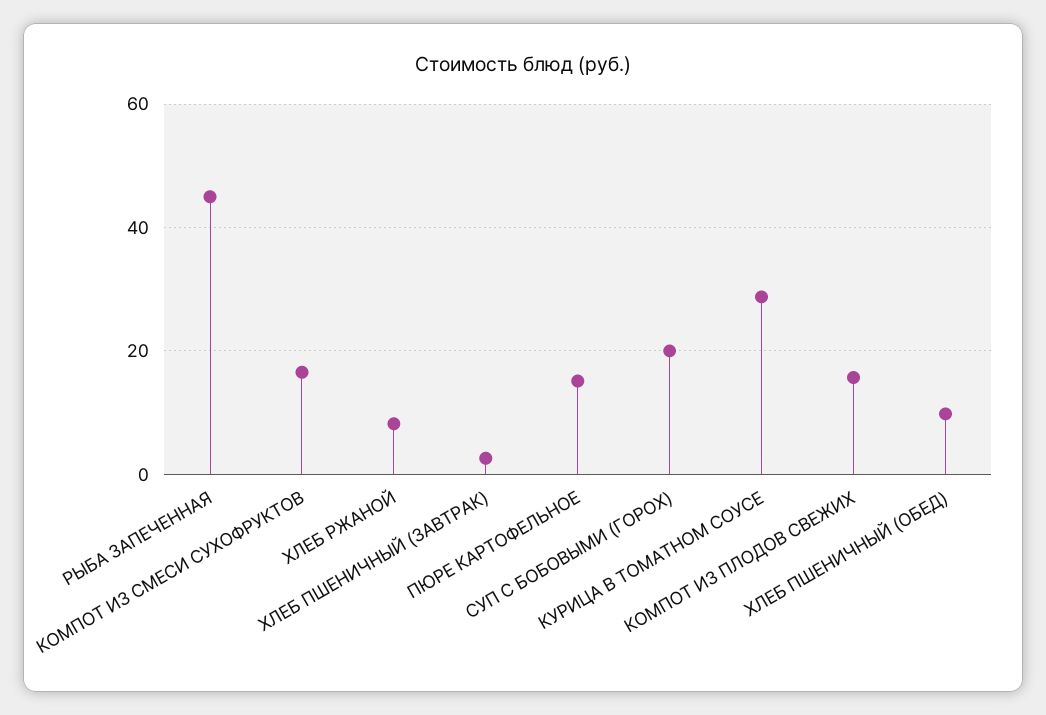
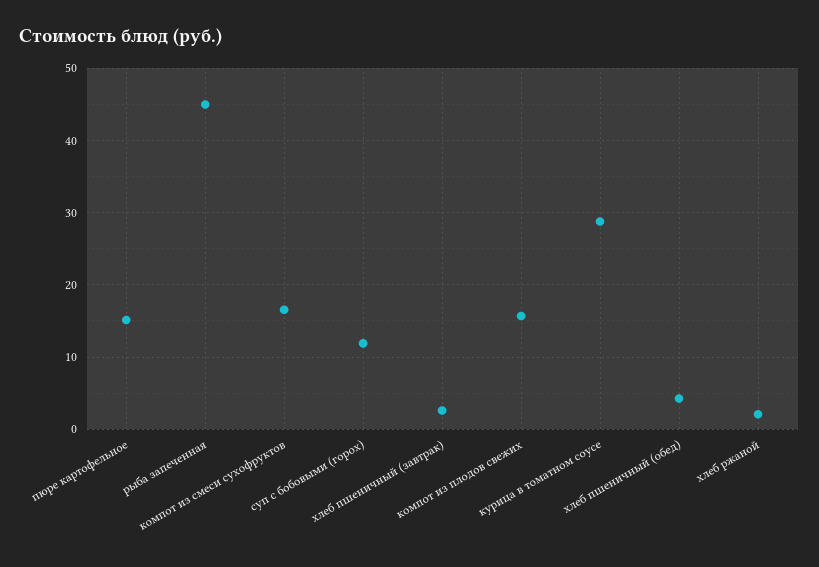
  {
    "РЫБА ЗАПЕЧЕННАЯ": 45,
    "КОМПОТ ИЗ СМЕСИ СУХОФРУКТОВ": 17,
-   "ХЛЕБ РЖАНОЙ": 8,
+   "ХЛЕБ РЖАНОЙ": 2,
    "ХЛЕБ ПШЕНИЧНЫЙ (ЗАВТРАК)": 3,
    "ПЮРЕ КАРТОФЕЛЬНОЕ": 15,
-   "СУП С БОБОВЫМИ (ГОРОХ)": 20,
+   "СУП С БОБОВЫМИ (ГОРОХ)": 12,
    "КУРИЦА В ТОМАТНОМ СОУСЕ": 29,
    "КОМПОТ ИЗ ПЛОДОВ СВЕЖИХ": 16,
-   "ХЛЕБ ПШЕНИЧНЫЙ (ОБЕД)": 10
+   "ХЛЕБ ПШЕНИЧНЫЙ (ОБЕД)": 4
  }

